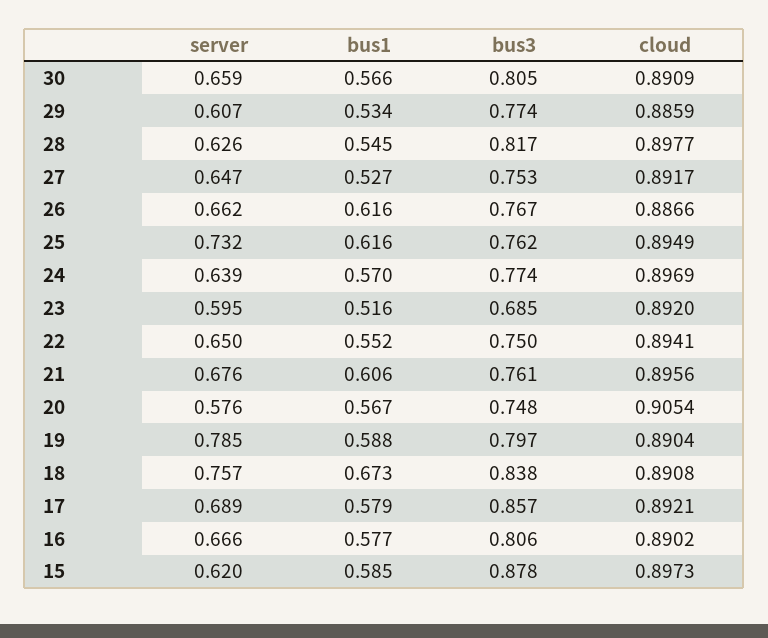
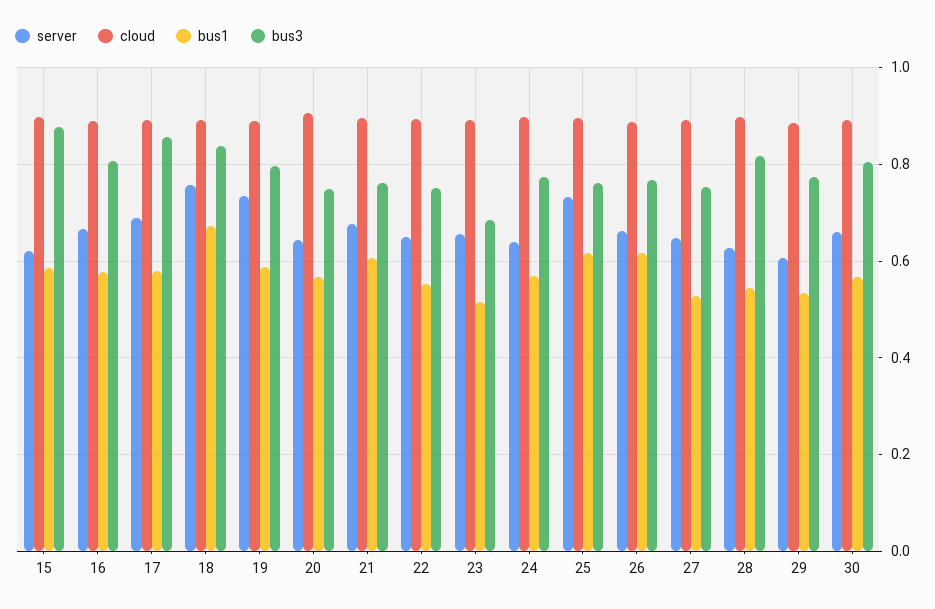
  {
    "server": {
      "30": 0.659,
      "29": 0.607,
      "28": 0.626,
      "27": 0.647,
      "26": 0.662,
      "25": 0.732,
      "24": 0.639,
-     "23": 0.595,
+     "23": 0.66,
      "22": 0.65,
      "21": 0.676,
-     "20": 0.576,
+     "20": 0.64,
-     "19": 0.785,
+     "19": 0.74,
      "18": 0.757,
      "17": 0.689,
      "16": 0.666,
      "15": 0.62
    },
    "bus1": {
      "30": 0.566,
      "29": 0.534,
      "28": 0.545,
      "27": 0.527,
      "26": 0.616,
      "25": 0.616,
      "24": 0.57,
      "23": 0.516,
      "22": 0.552,
      "21": 0.606,
      "20": 0.567,
      "19": 0.588,
      "18": 0.673,
      "17": 0.579,
      "16": 0.577,
      "15": 0.585
    },
    "bus3": {
      "30": 0.805,
      "29": 0.774,
      "28": 0.817,
      "27": 0.753,
      "26": 0.767,
      "25": 0.762,
      "24": 0.774,
      "23": 0.685,
      "22": 0.75,
      "21": 0.761,
      "20": 0.748,
      "19": 0.797,
      "18": 0.838,
      "17": 0.857,
      "16": 0.806,
      "15": 0.878
    },
    "cloud": {
      "30": 0.8909,
      "29": 0.8859,
      "28": 0.8977,
      "27": 0.8917,
      "26": 0.8866,
      "25": 0.8949,
      "24": 0.8969,
      "23": 0.892,
      "22": 0.8941,
      "21": 0.8956,
      "20": 0.9054,
      "19": 0.8904,
      "18": 0.8908,
      "17": 0.8921,
      "16": 0.8902,
      "15": 0.8973
    }
  }

